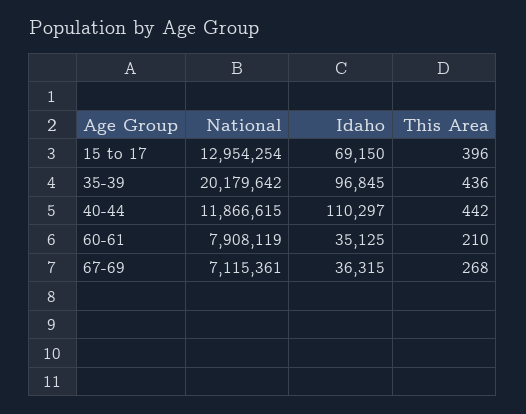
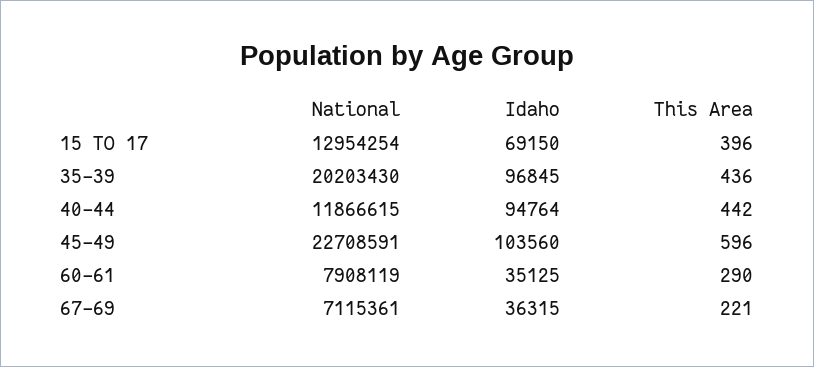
  {
    "National": {
      "15 to 17": 12954254,
-     "35-39": 20179642,
+     "35-39": 20203430,
      "40-44": 11866615,
      "60-61": 7908119,
-     "67-69": 7115361
+     "67-69": 7115361,
+     "45-49": 22708591
    },
    "Idaho": {
      "15 to 17": 69150,
      "35-39": 96845,
-     "40-44": 110297,
+     "40-44": 94764,
      "60-61": 35125,
-     "67-69": 36315
+     "67-69": 36315,
+     "45-49": 103560
    },
    "This Area": {
      "15 to 17": 396,
      "35-39": 436,
      "40-44": 442,
-     "60-61": 210,
+     "60-61": 290,
-     "67-69": 268
+     "67-69": 221,
+     "45-49": 596
    }
  }

